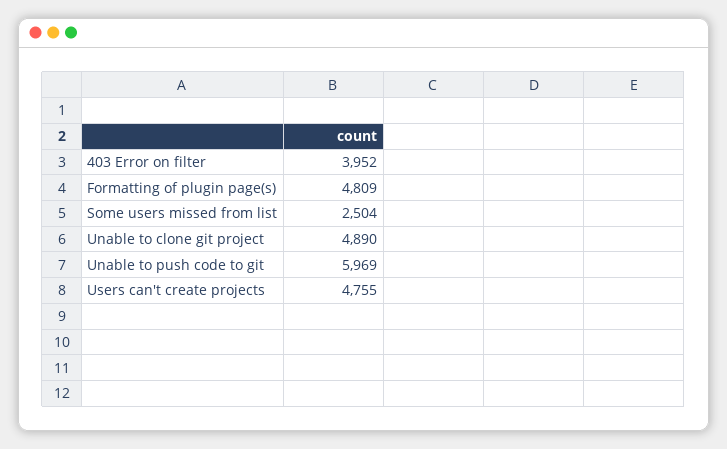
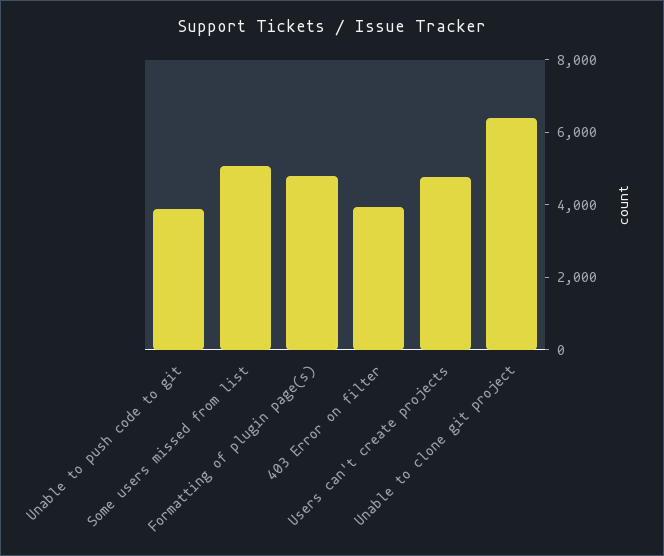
  {
    "403 Error on filter": 3952,
    "Formatting of plugin page(s)": 4809,
-   "Some users missed from list": 2504,
+   "Some users missed from list": 5000,
-   "Unable to clone git project": 4890,
+   "Unable to clone git project": 6500,
-   "Unable to push code to git": 5969,
+   "Unable to push code to git": 4000,
    "Users can't create projects": 4755
  }

